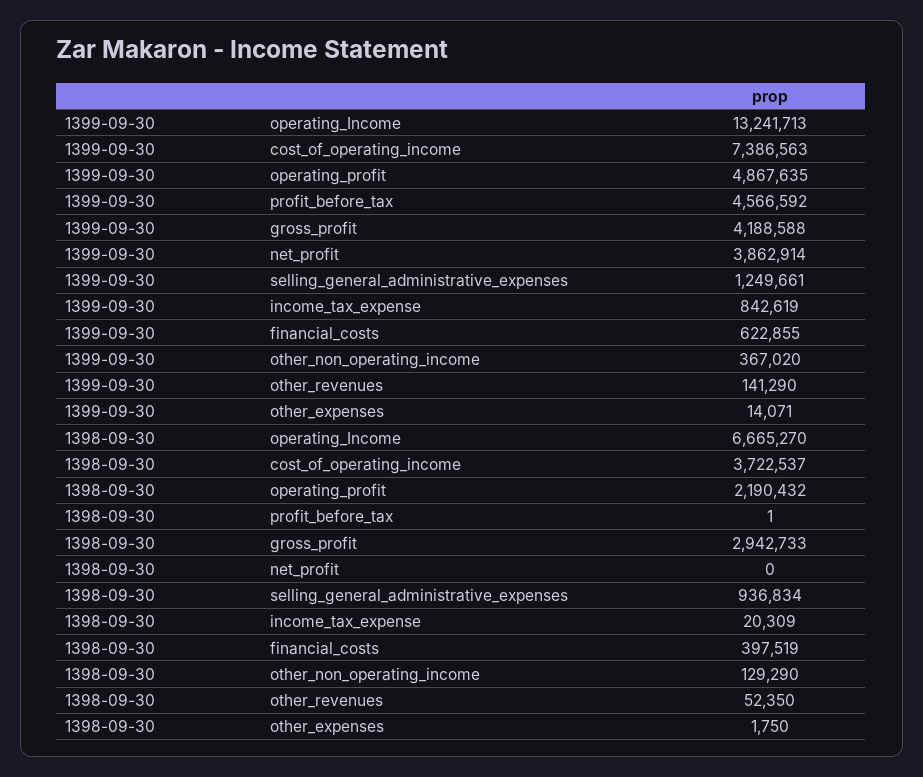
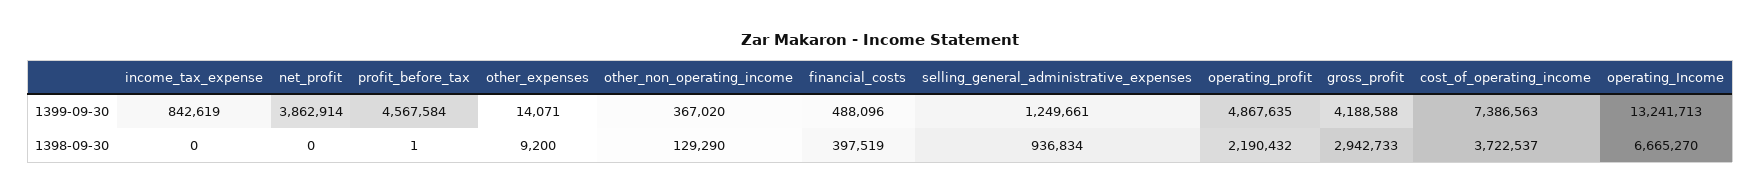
  {
    "1399-09-30": {
      "operating_Income": 13241713,
      "cost_of_operating_income": 7386563,
      "operating_profit": 4867635,
-     "profit_before_tax": 4566592,
+     "profit_before_tax": 4567584,
      "gross_profit": 4188588,
      "net_profit": 3862914,
      "selling_general_administrative_expenses": 1249661,
      "income_tax_expense": 842619,
-     "financial_costs": 622855,
+     "financial_costs": 488096,
      "other_non_operating_income": 367020,
-     "other_revenues": 141290,
      "other_expenses": 14071
    },
    "1398-09-30": {
      "operating_Income": 6665270,
      "cost_of_operating_income": 3722537,
      "operating_profit": 2190432,
      "profit_before_tax": 1,
      "gross_profit": 2942733,
      "net_profit": 0,
      "selling_general_administrative_expenses": 936834,
-     "income_tax_expense": 20309,
+     "income_tax_expense": 0,
      "financial_costs": 397519,
      "other_non_operating_income": 129290,
-     "other_revenues": 52350,
-     "other_expenses": 1750
+     "other_expenses": 9200
    }
  }

